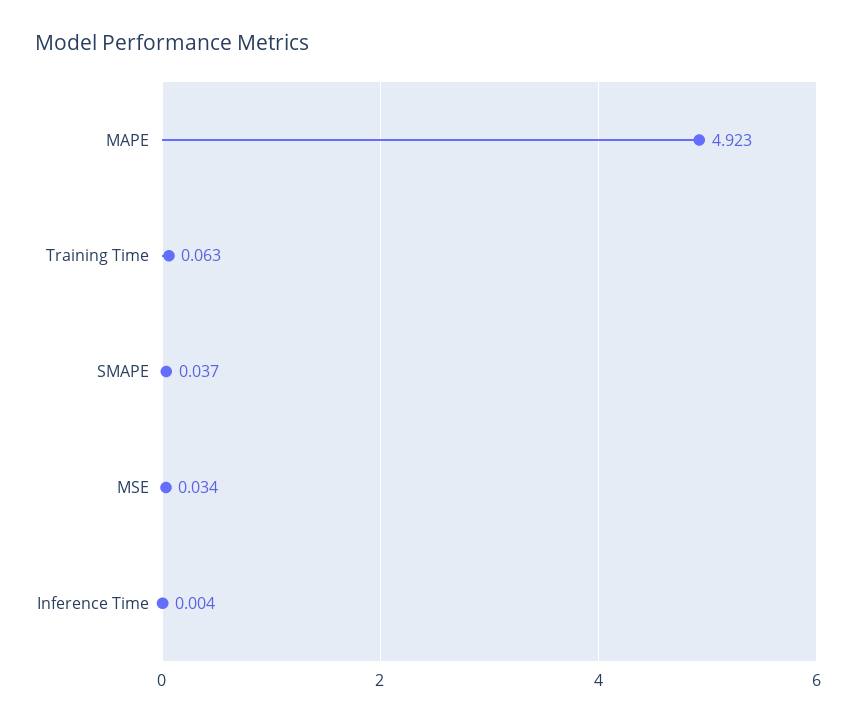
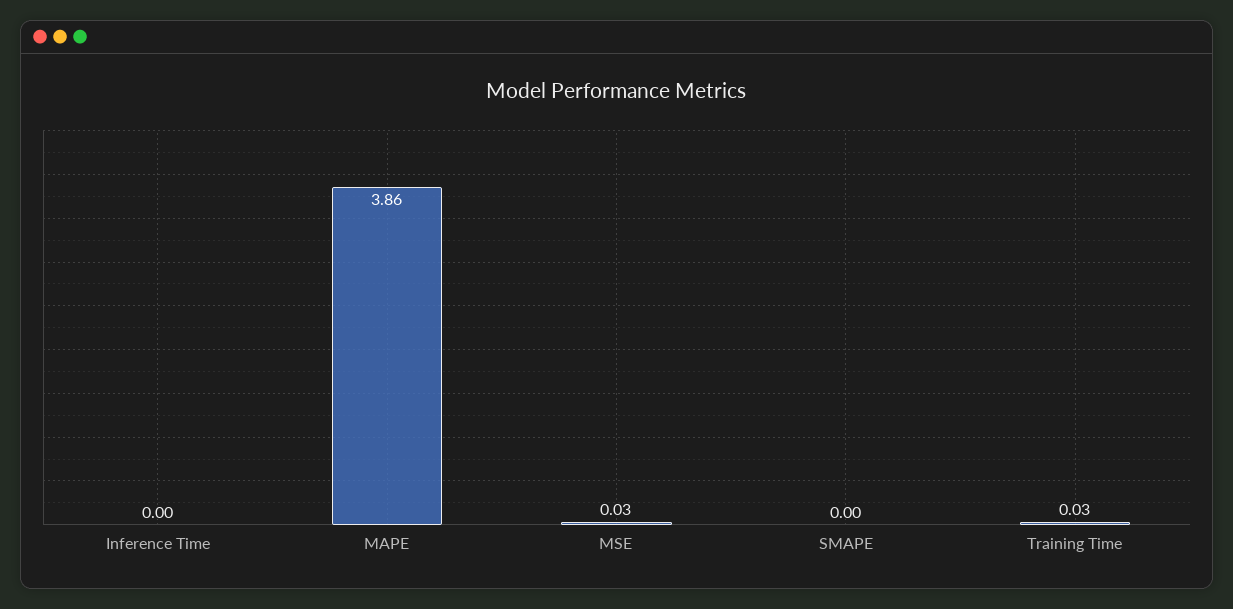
  {
-   "MAPE": 4.923,
+   "MAPE": 3.86,
-   "Training Time": 0.063,
+   "Training Time": 0.03,
-   "SMAPE": 0.037,
+   "SMAPE": 0,
    "MSE": 0.034,
    "Inference Time": 0.004
  }

